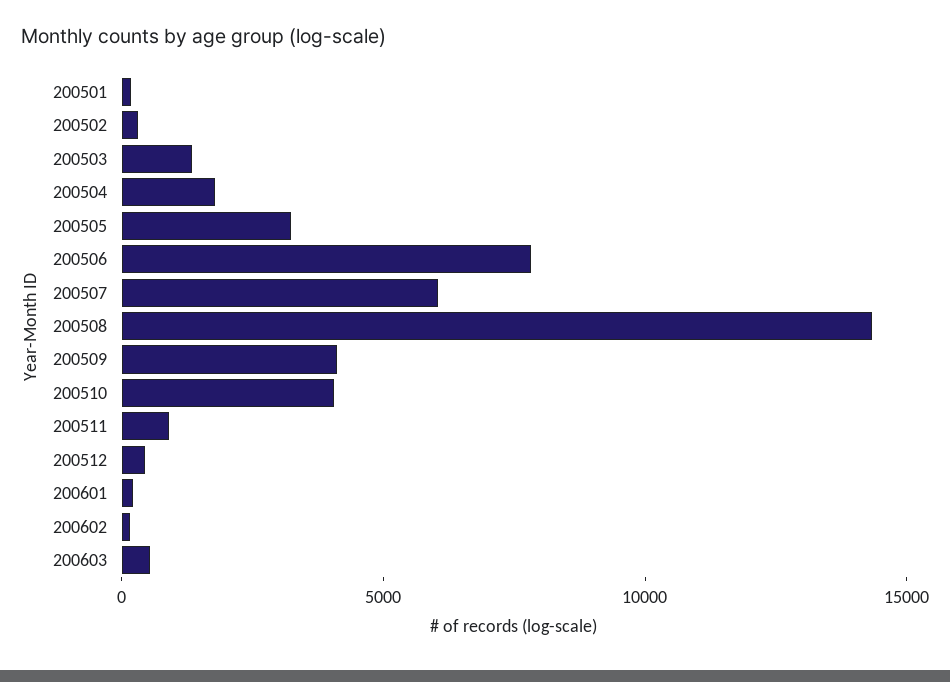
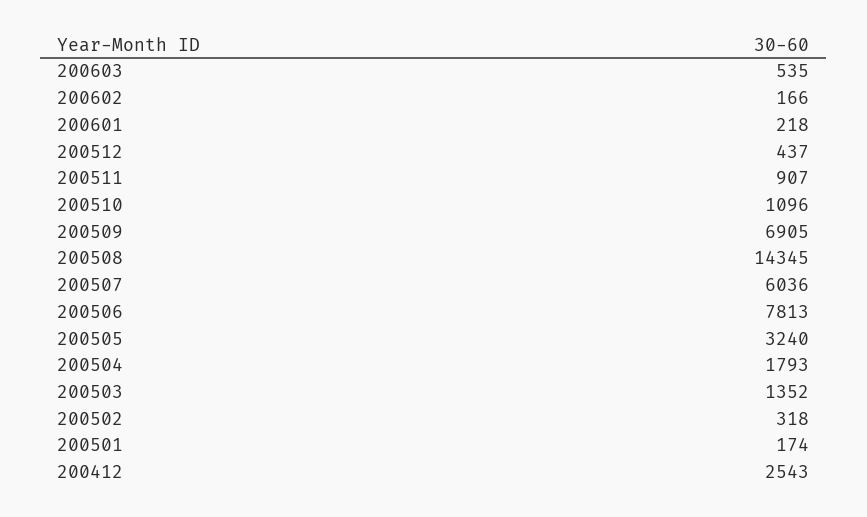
  {
    "200501": 174,
    "200502": 318,
    "200503": 1352,
    "200504": 1793,
    "200505": 3240,
    "200506": 7813,
    "200507": 6036,
    "200508": 14345,
-   "200509": 4000,
+   "200509": 6905,
-   "200510": 4000,
+   "200510": 1096,
    "200511": 907,
    "200512": 437,
    "200601": 218,
    "200602": 166,
-   "200603": 535
+   "200603": 535,
+   "200412": 2543
  }

